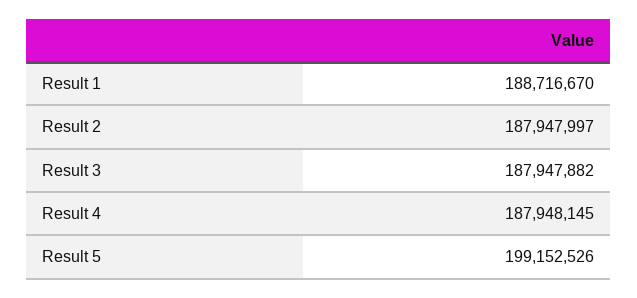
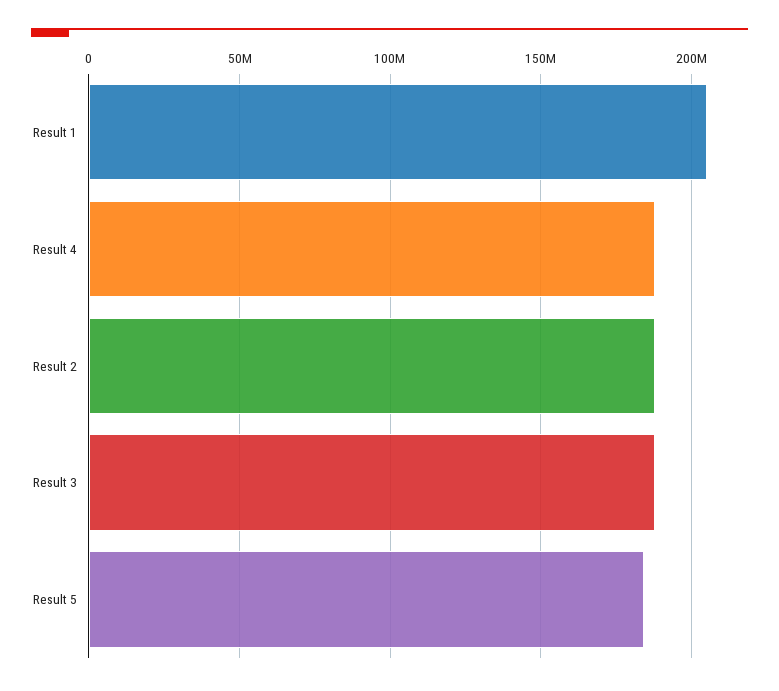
  {
-   "Result 1": 188716670,
+   "Result 1": 205000000,
    "Result 2": 187947997,
    "Result 3": 187947882,
    "Result 4": 187948145,
-   "Result 5": 199152526
+   "Result 5": 185000000
  }

